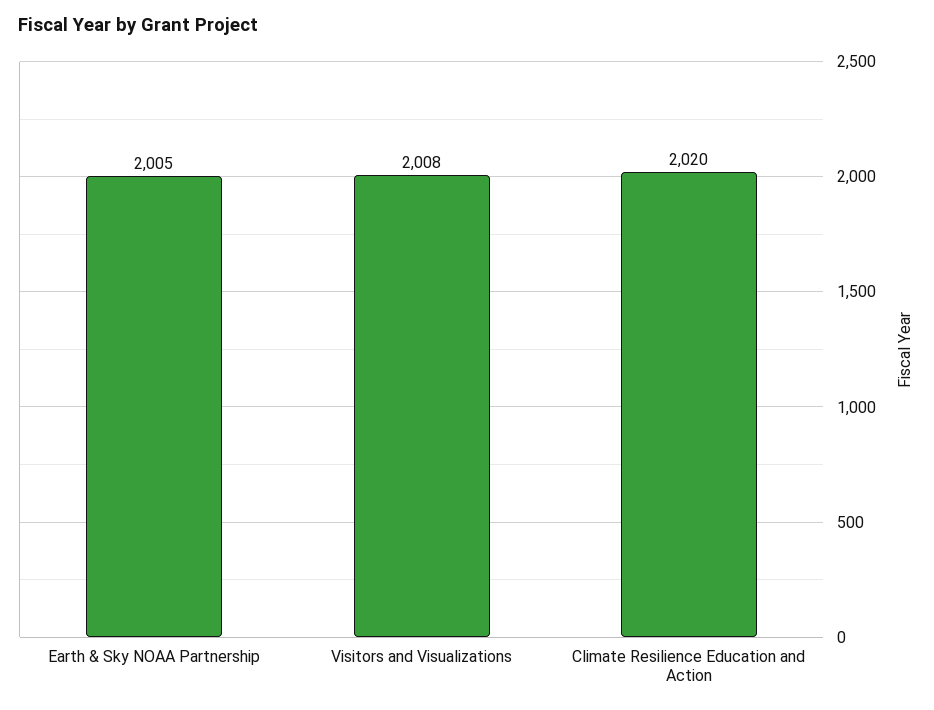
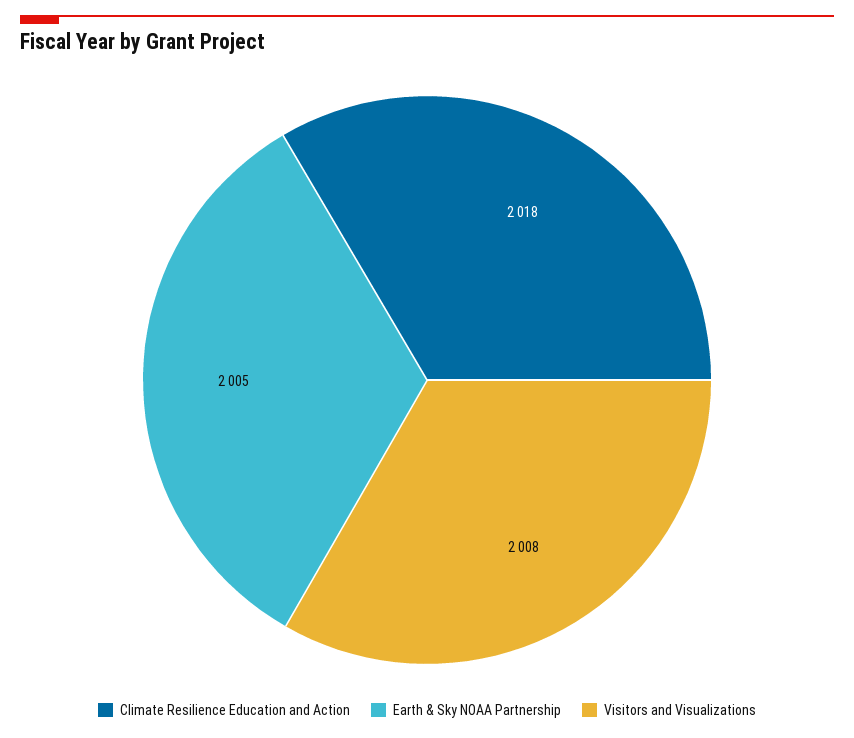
  {
    "Earth & Sky NOAA Partnership": 2005,
    "Visitors and Visualizations": 2008,
-   "Climate Resilience Education and Action": 2020
+   "Climate Resilience Education and Action": 2018
  }

